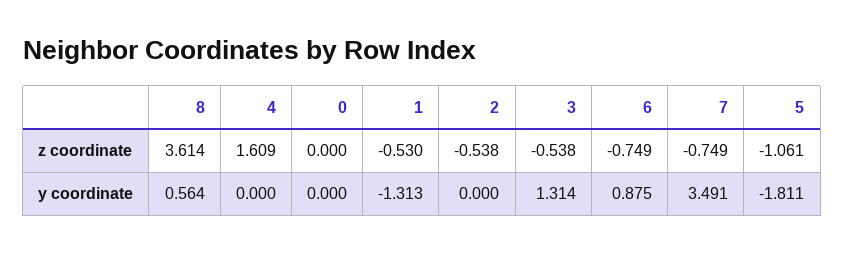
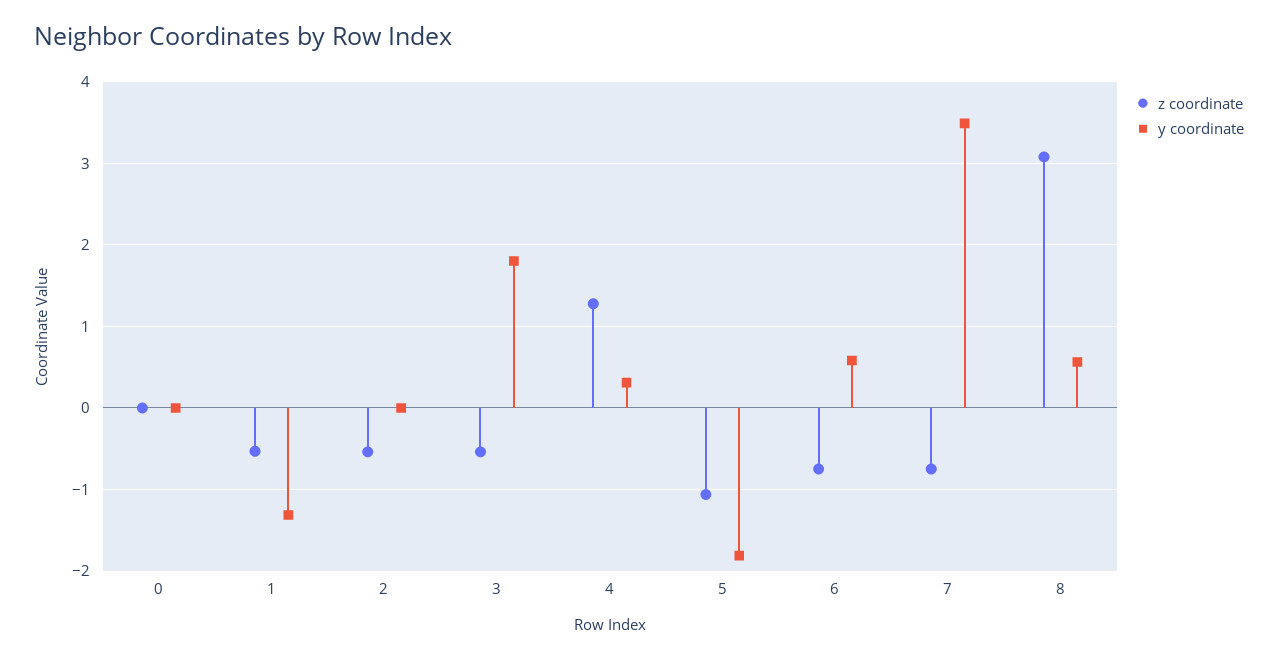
  {
    "z coordinate": {
-     "8": 3.614,
+     "8": 3.1,
-     "4": 1.609,
+     "4": 1.3,
      "0": 0,
      "1": -0.53,
      "2": -0.538,
      "3": -0.538,
      "6": -0.749,
      "7": -0.749,
      "5": -1.061
    },
    "y coordinate": {
      "8": 0.564,
-     "4": 0,
+     "4": 0.3,
      "0": 0,
      "1": -1.313,
      "2": 0,
-     "3": 1.314,
+     "3": 1.8,
-     "6": 0.875,
+     "6": 0.6,
      "7": 3.491,
      "5": -1.811
    }
  }

